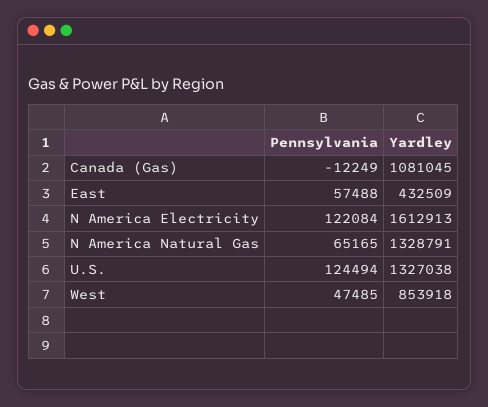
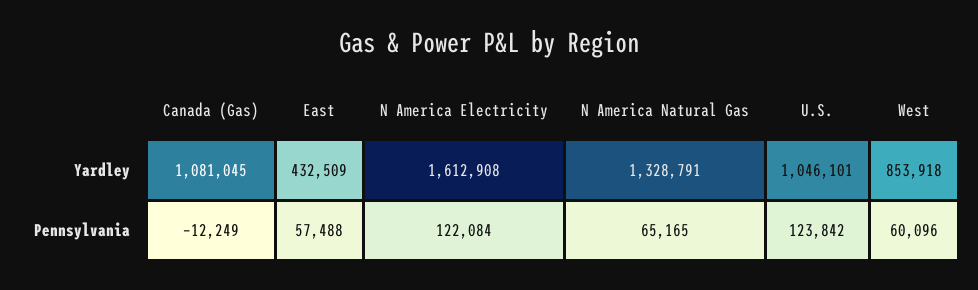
  {
    "Pennsylvania": {
      "Canada (Gas)": -12249,
      "East": 57488,
      "N America Electricity": 122084,
      "N America Natural Gas": 65165,
-     "U.S.": 124494,
+     "U.S.": 123842,
-     "West": 47485
+     "West": 60096
    },
    "Yardley": {
      "Canada (Gas)": 1081045,
      "East": 432509,
-     "N America Electricity": 1612913,
+     "N America Electricity": 1612908,
      "N America Natural Gas": 1328791,
-     "U.S.": 1327038,
+     "U.S.": 1046101,
      "West": 853918
    }
  }

